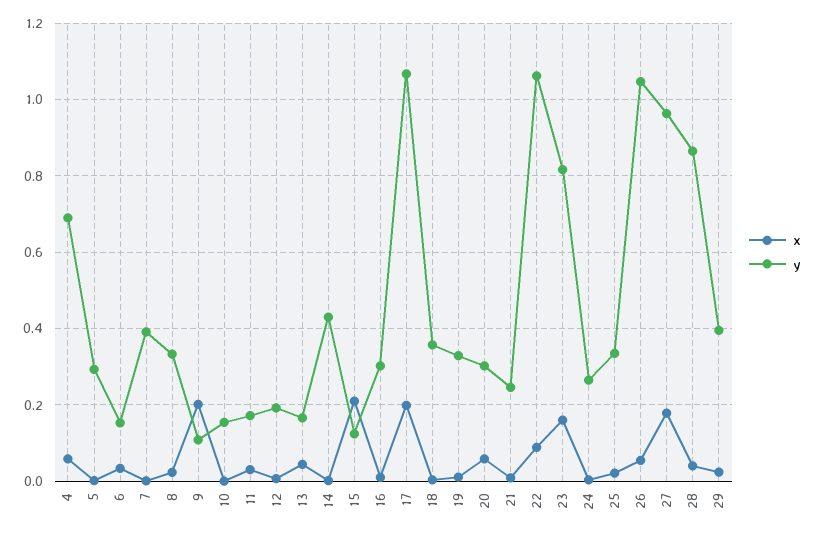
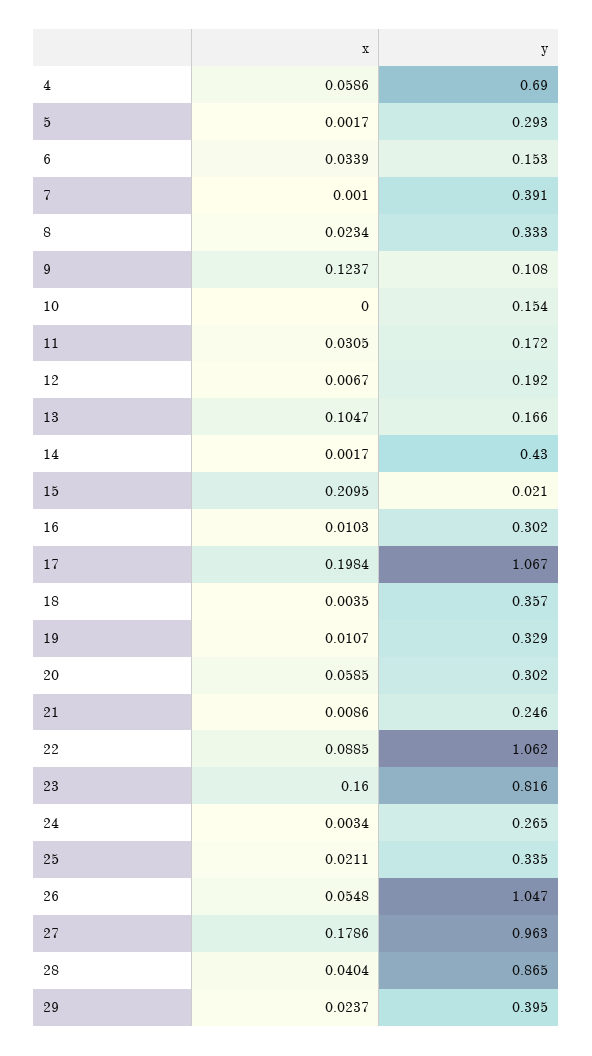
  {
    "x": {
      "4": 0.0586,
      "5": 0.0017,
      "6": 0.0339,
      "7": 0.001,
      "8": 0.0234,
-     "9": 0.2,
+     "9": 0.1237,
      "10": 0,
      "11": 0.0305,
      "12": 0.0067,
-     "13": 0.04,
+     "13": 0.1047,
      "14": 0.0017,
      "15": 0.2095,
      "16": 0.0103,
      "17": 0.1984,
      "18": 0.0035,
      "19": 0.0107,
      "20": 0.0585,
      "21": 0.0086,
      "22": 0.0885,
      "23": 0.16,
      "24": 0.0034,
      "25": 0.0211,
      "26": 0.0548,
      "27": 0.1786,
      "28": 0.0404,
      "29": 0.0237
    },
    "y": {
      "4": 0.69,
      "5": 0.293,
      "6": 0.153,
      "7": 0.391,
      "8": 0.333,
      "9": 0.108,
      "10": 0.154,
      "11": 0.172,
      "12": 0.192,
      "13": 0.166,
      "14": 0.43,
-     "15": 0.12,
+     "15": 0.021,
      "16": 0.302,
      "17": 1.067,
      "18": 0.357,
      "19": 0.329,
      "20": 0.302,
      "21": 0.246,
      "22": 1.062,
      "23": 0.816,
      "24": 0.265,
      "25": 0.335,
      "26": 1.047,
      "27": 0.963,
      "28": 0.865,
      "29": 0.395
    }
  }

